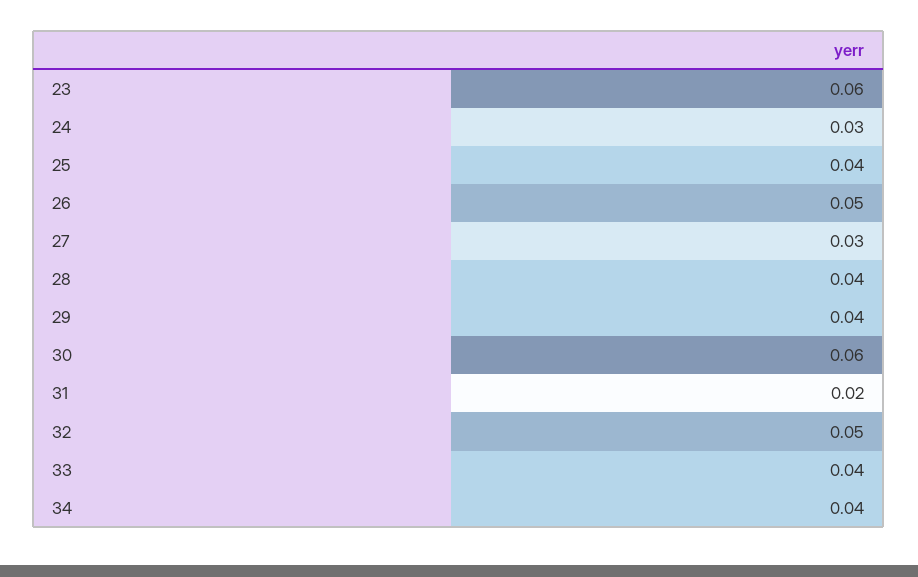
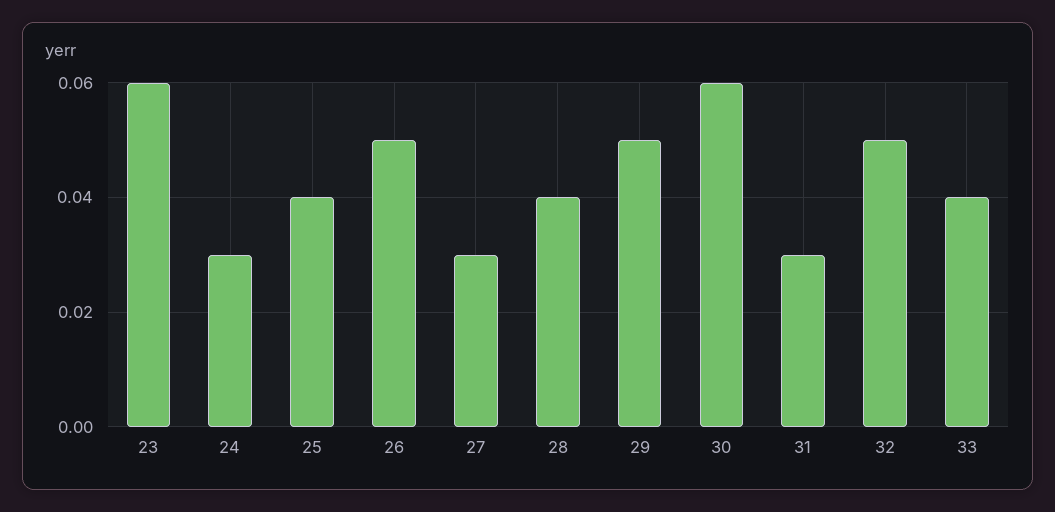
  {
    "23": 0.06,
    "24": 0.03,
    "25": 0.04,
    "26": 0.05,
    "27": 0.03,
    "28": 0.04,
-   "29": 0.04,
+   "29": 0.05,
    "30": 0.06,
-   "31": 0.02,
+   "31": 0.03,
    "32": 0.05,
-   "33": 0.04,
+   "33": 0.04
-   "34": 0.04
  }

